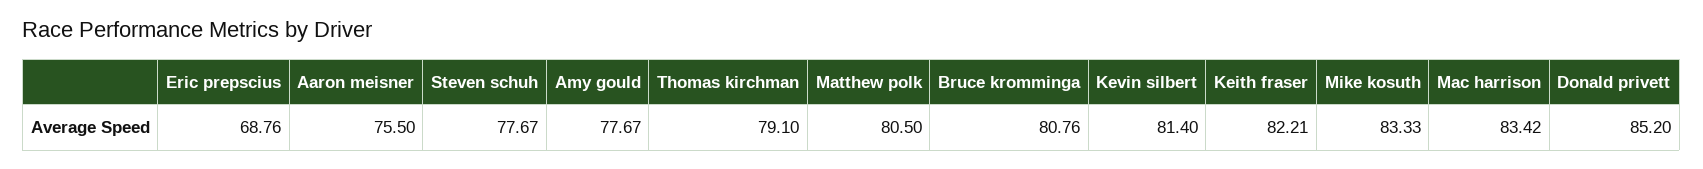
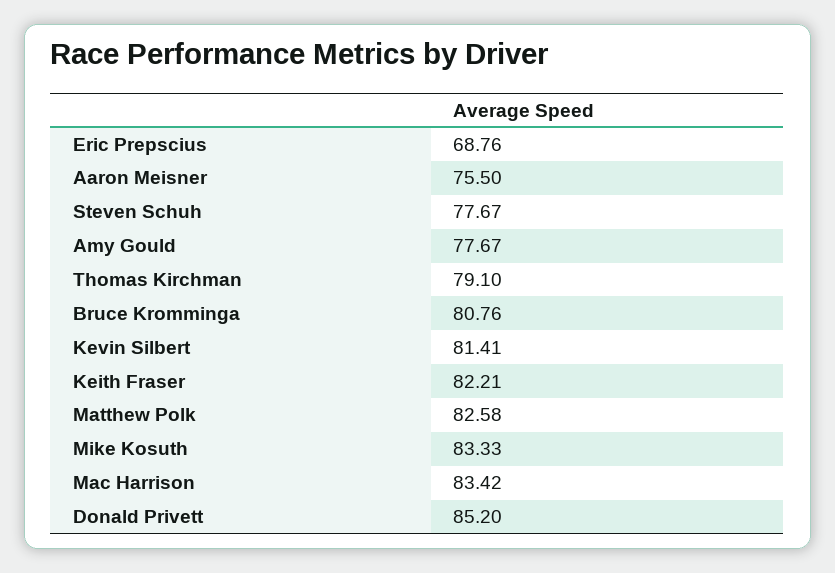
  {
    "Eric prepscius": 68.76,
    "Aaron meisner": 75.5,
    "Steven schuh": 77.67,
    "Amy gould": 77.67,
    "Thomas kirchman": 79.1,
-   "Matthew polk": 80.5,
+   "Matthew polk": 82.58,
    "Bruce kromminga": 80.76,
-   "Kevin silbert": 81.4,
+   "Kevin silbert": 81.41,
    "Keith fraser": 82.21,
    "Mike kosuth": 83.33,
    "Mac harrison": 83.42,
    "Donald privett": 85.2
  }

